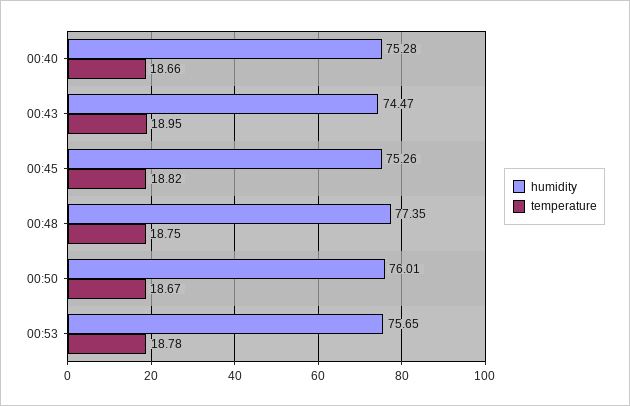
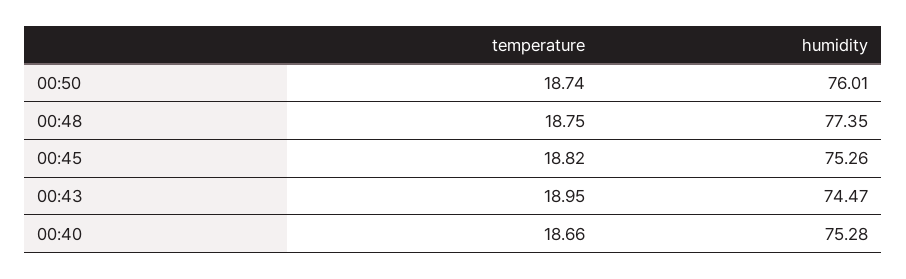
  {
    "humidity": {
      "00:40": 75.28,
      "00:43": 74.47,
      "00:45": 75.26,
      "00:48": 77.35,
-     "00:50": 76.01,
+     "00:50": 76.01
-     "00:53": 75.65
    },
    "temperature": {
      "00:40": 18.66,
      "00:43": 18.95,
      "00:45": 18.82,
      "00:48": 18.75,
-     "00:50": 18.67,
+     "00:50": 18.74
-     "00:53": 18.78
    }
  }

